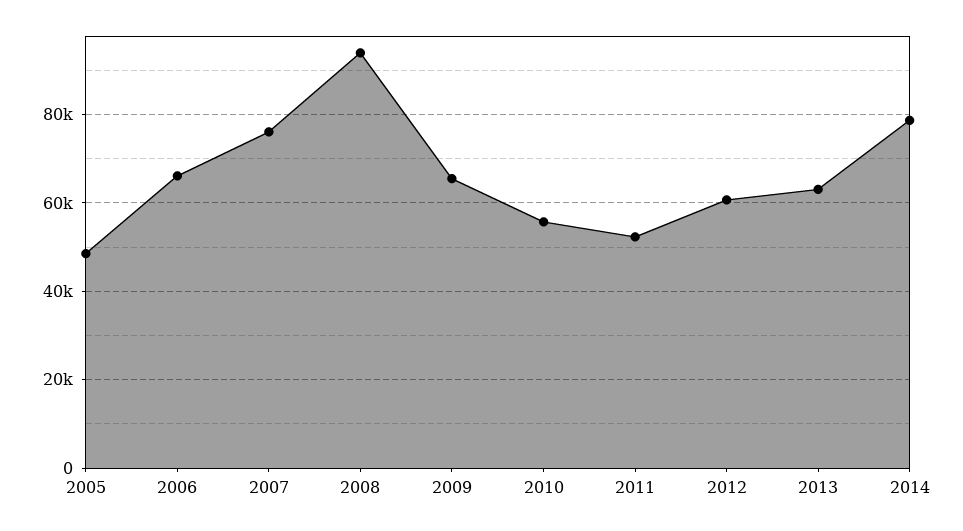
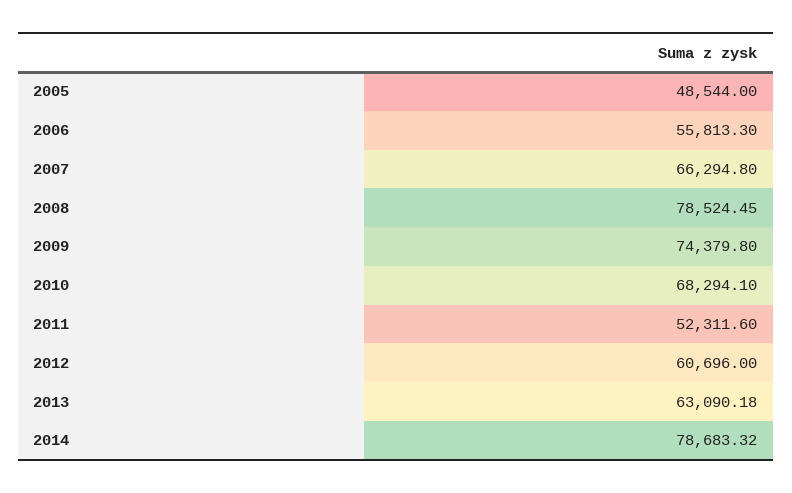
  {
    "2005": 48544,
-   "2006": 66000,
+   "2006": 55813.3,
-   "2007": 76000,
+   "2007": 66294.8,
-   "2008": 94000,
+   "2008": 78524.45,
-   "2009": 66000,
+   "2009": 74379.8,
-   "2010": 56000,
+   "2010": 68294.1,
    "2011": 52311.6,
    "2012": 60696,
    "2013": 63090.18,
    "2014": 78683.32
  }

